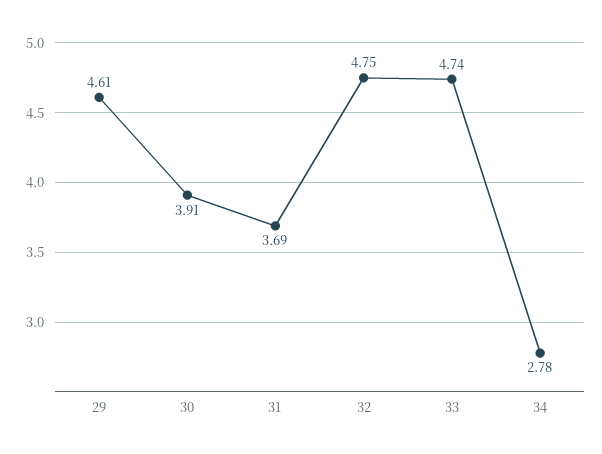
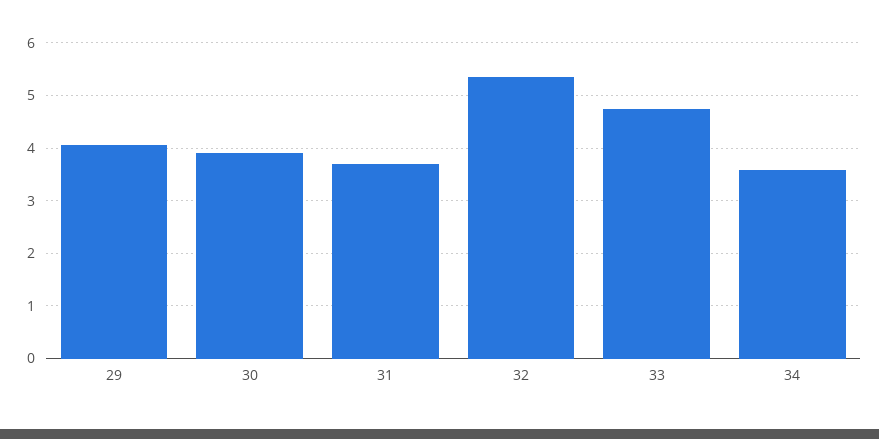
  {
-   "29": 4.61,
+   "29": 4,
    "30": 3.91,
    "31": 3.69,
-   "32": 4.75,
+   "32": 5.4,
    "33": 4.74,
-   "34": 2.78
+   "34": 3.6
  }

